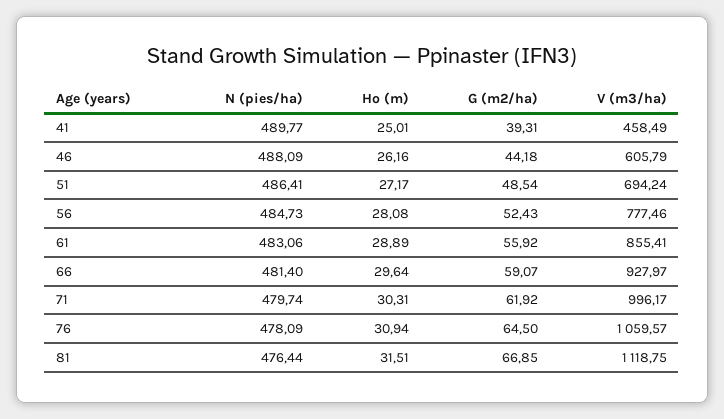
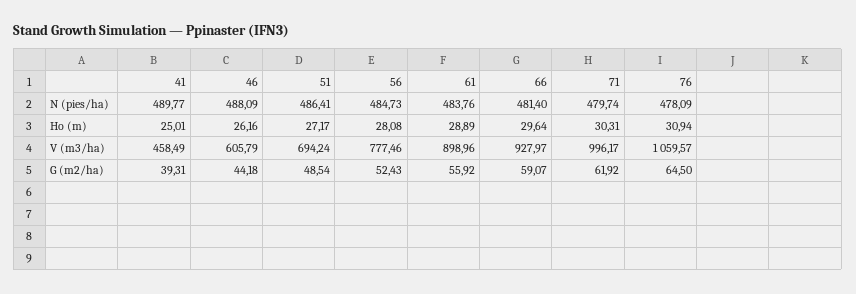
  {
    "N (pies/ha)": {
      "41": 489.77,
      "46": 488.09,
      "51": 486.41,
      "56": 484.73,
-     "61": 483.06,
+     "61": 483.76,
      "66": 481.4,
      "71": 479.74,
-     "76": 478.09,
+     "76": 478.09
-     "81": 476.44
    },
    "Ho (m)": {
      "41": 25.01,
      "46": 26.16,
      "51": 27.17,
      "56": 28.08,
      "61": 28.89,
      "66": 29.64,
      "71": 30.31,
-     "76": 30.94,
+     "76": 30.94
-     "81": 31.51
    },
    "G (m2/ha)": {
      "41": 39.31,
      "46": 44.18,
      "51": 48.54,
      "56": 52.43,
      "61": 55.92,
      "66": 59.07,
      "71": 61.92,
-     "76": 64.5,
+     "76": 64.5
-     "81": 66.85
    },
    "V (m3/ha)": {
      "41": 458.49,
      "46": 605.79,
      "51": 694.24,
      "56": 777.46,
-     "61": 855.41,
+     "61": 898.96,
      "66": 927.97,
      "71": 996.17,
-     "76": 1059.57,
+     "76": 1059.57
-     "81": 1118.75
    }
  }

